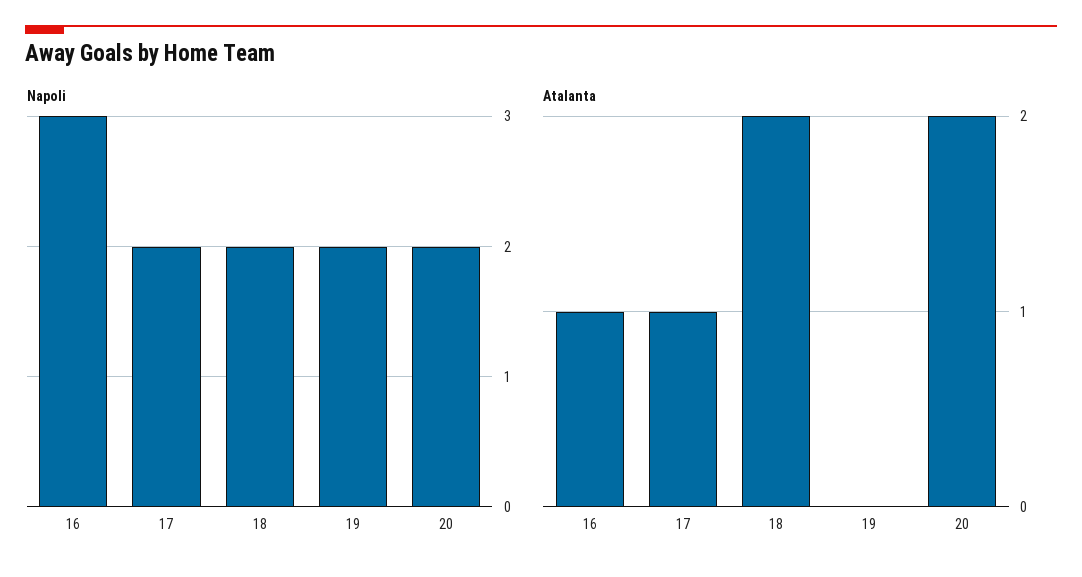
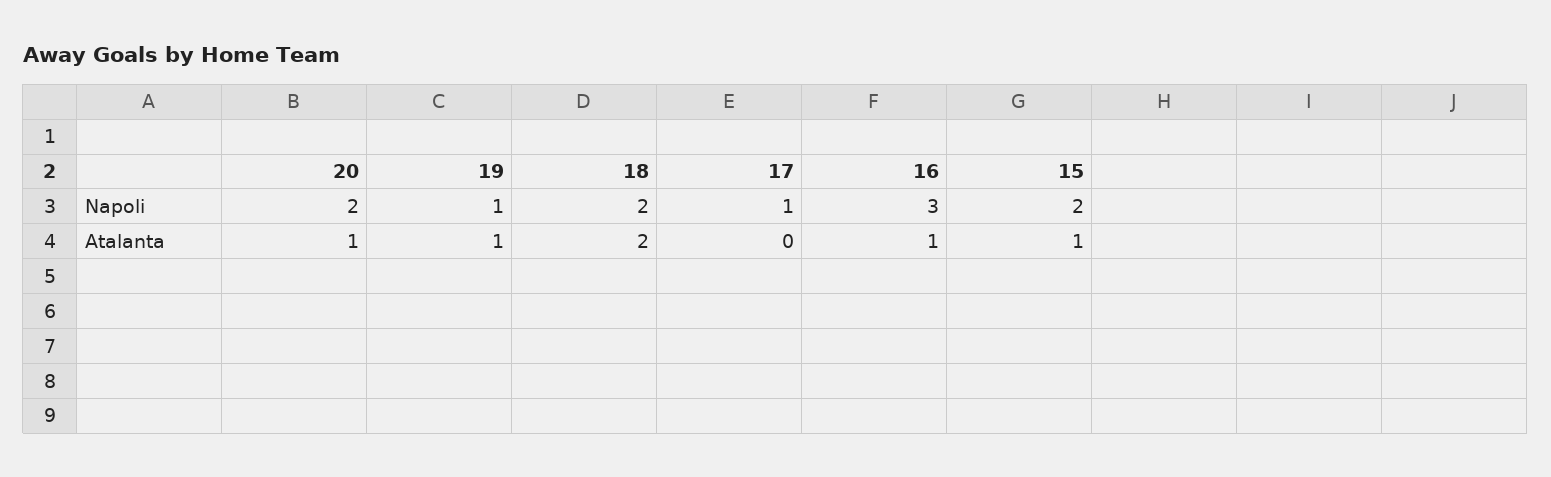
  {
    "Napoli": {
      "16": 3,
-     "17": 2,
+     "17": 1,
      "18": 2,
-     "19": 2,
+     "19": 1,
-     "20": 2
+     "20": 2,
+     "15": 2
    },
    "Atalanta": {
      "16": 1,
-     "17": 1,
+     "17": 0,
      "18": 2,
-     "19": 0,
+     "19": 1,
-     "20": 2
+     "20": 1,
+     "15": 1
    }
  }

